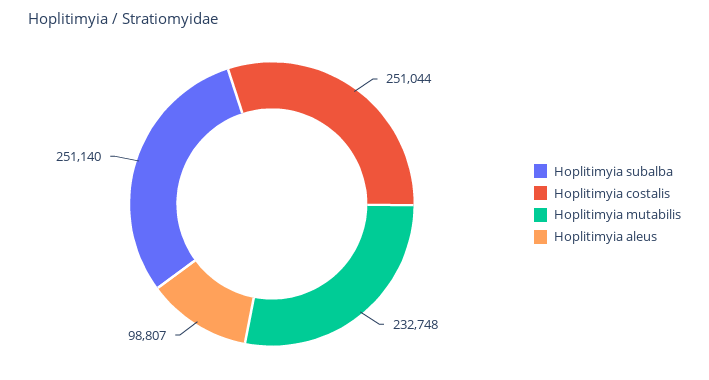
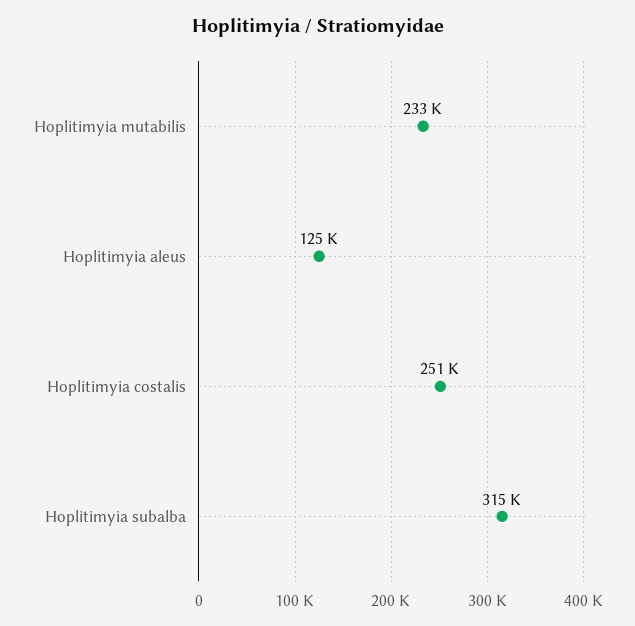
  {
-   "Hoplitimyia subalba": 251140,
+   "Hoplitimyia subalba": 315000,
    "Hoplitimyia costalis": 251044,
    "Hoplitimyia mutabilis": 232748,
-   "Hoplitimyia aleus": 98807
+   "Hoplitimyia aleus": 125000
  }

